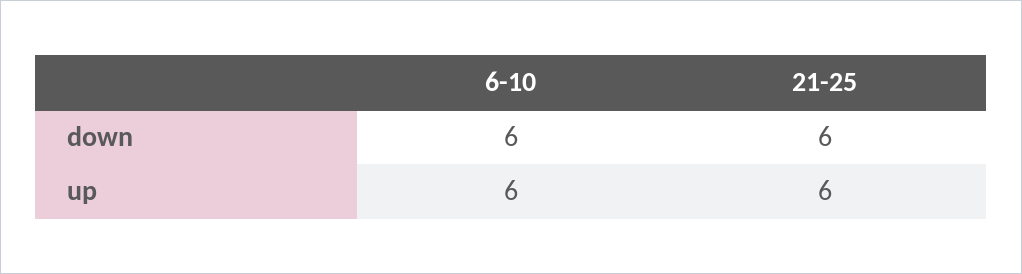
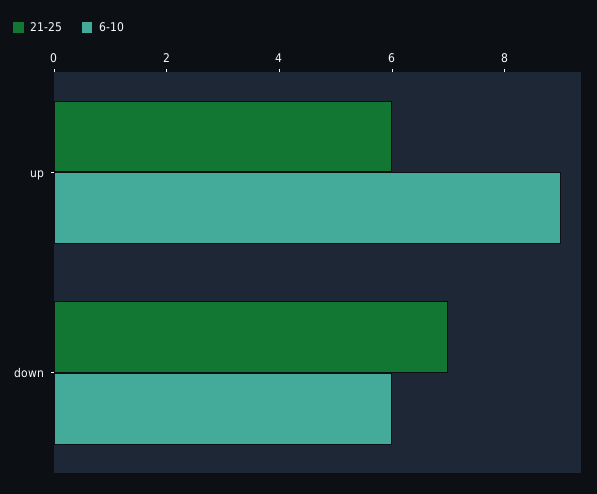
  {
    "6-10": {
      "down": 6,
-     "up": 6
+     "up": 9
    },
    "21-25": {
-     "down": 6,
+     "down": 7,
      "up": 6
    }
  }

